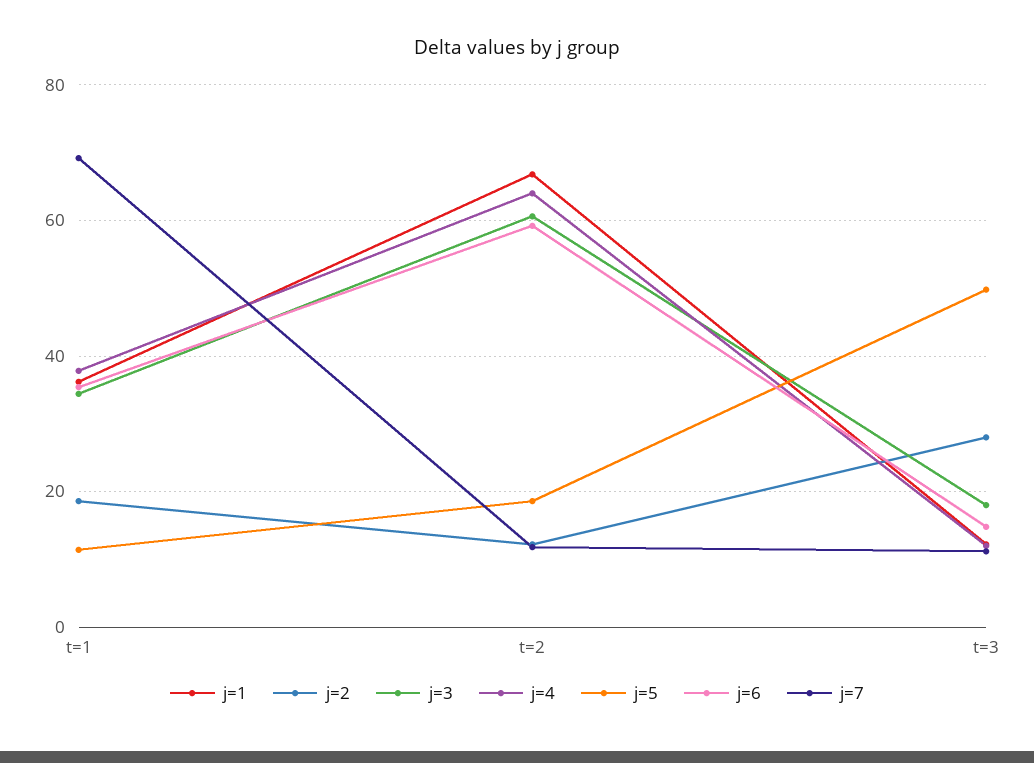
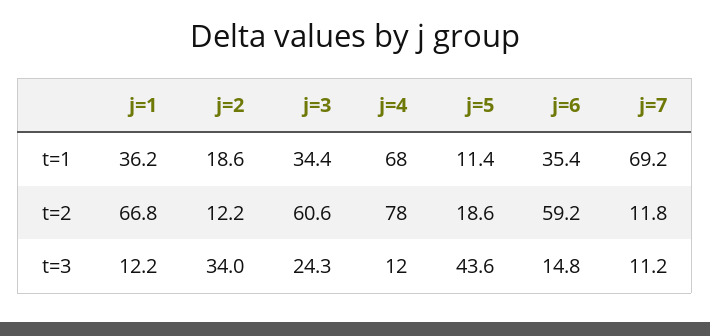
  {
    "j=1": {
      "t=1": 36.2,
      "t=2": 66.8,
      "t=3": 12.2
    },
    "j=2": {
      "t=1": 18.6,
      "t=2": 12.2,
-     "t=3": 28
+     "t=3": 34
    },
    "j=3": {
      "t=1": 34.4,
      "t=2": 60.6,
-     "t=3": 18
+     "t=3": 24.3
    },
    "j=4": {
-     "t=1": 38,
+     "t=1": 68,
-     "t=2": 64,
+     "t=2": 78,
      "t=3": 12
    },
    "j=5": {
      "t=1": 11.4,
      "t=2": 18.6,
-     "t=3": 50
+     "t=3": 43.6
    },
    "j=6": {
      "t=1": 35.4,
      "t=2": 59.2,
      "t=3": 14.8
    },
    "j=7": {
      "t=1": 69.2,
      "t=2": 11.8,
      "t=3": 11.2
    }
  }

